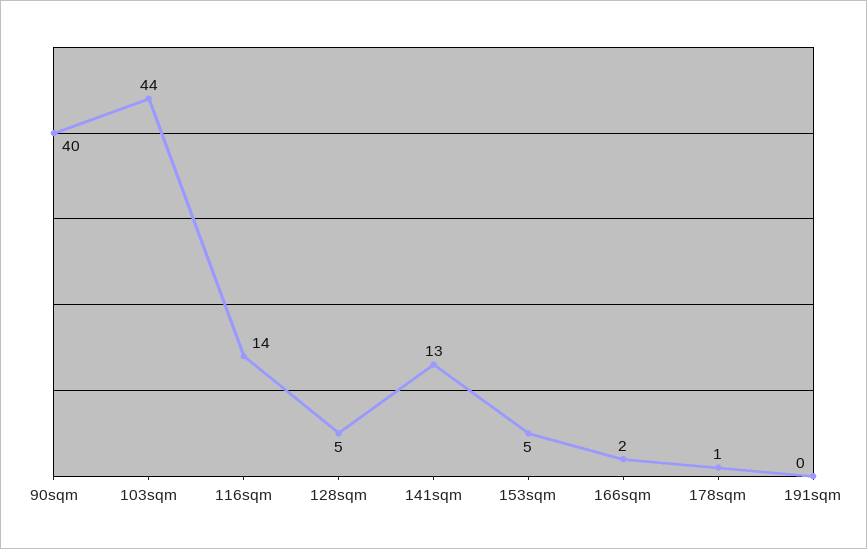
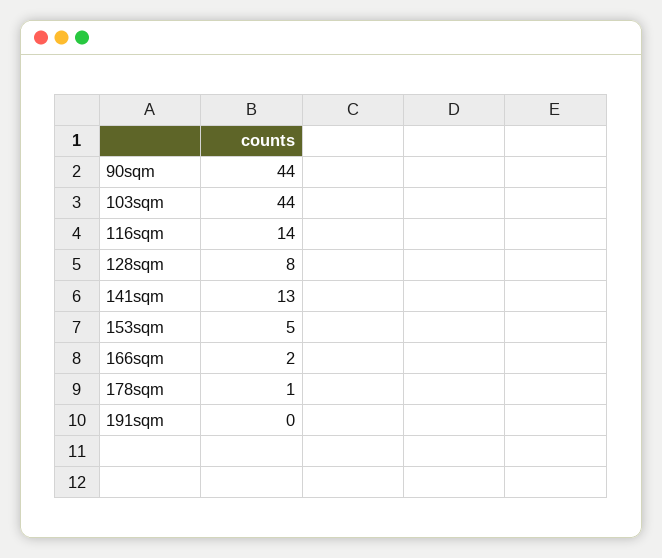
  {
-   "90sqm": 40,
+   "90sqm": 44,
    "103sqm": 44,
    "116sqm": 14,
-   "128sqm": 5,
+   "128sqm": 8,
    "141sqm": 13,
    "153sqm": 5,
    "166sqm": 2,
    "178sqm": 1,
    "191sqm": 0
  }

